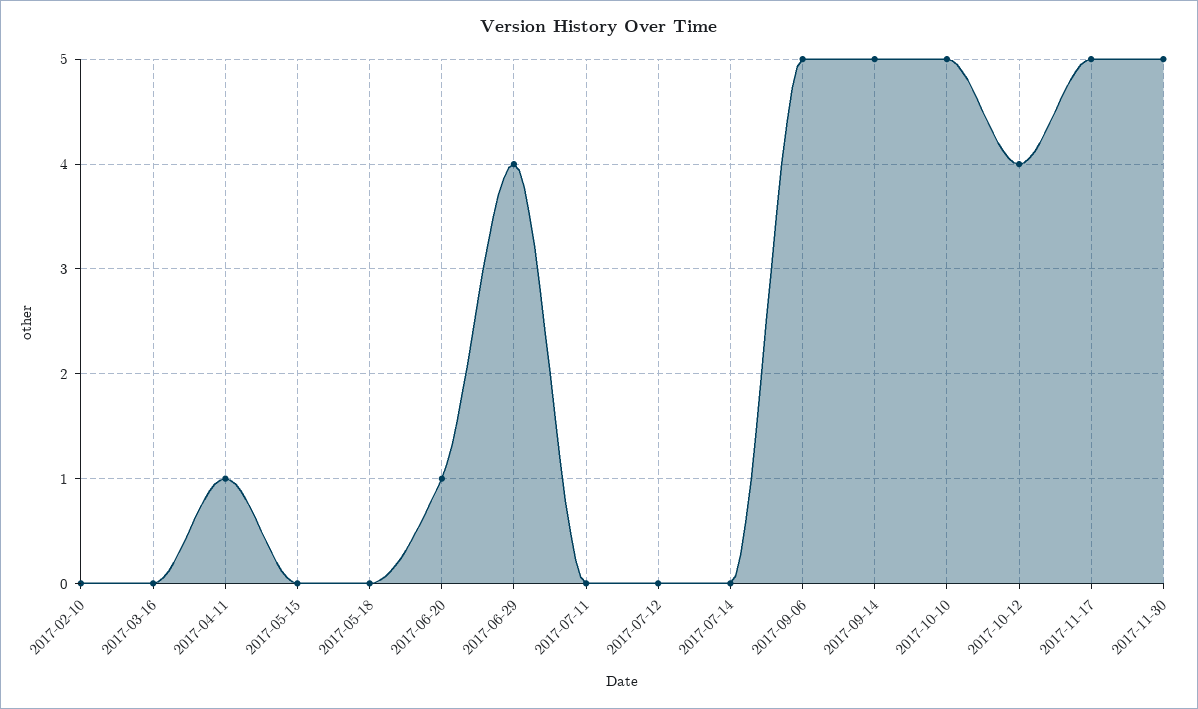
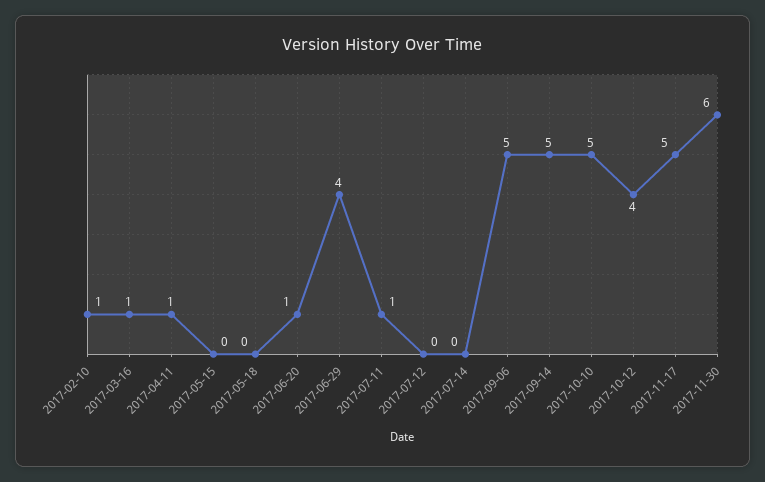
  {
-   "2017-02-10": 0,
+   "2017-02-10": 1,
-   "2017-03-16": 0,
+   "2017-03-16": 1,
    "2017-04-11": 1,
    "2017-05-15": 0,
    "2017-05-18": 0,
    "2017-06-20": 1,
    "2017-06-29": 4,
-   "2017-07-11": 0,
+   "2017-07-11": 1,
    "2017-07-12": 0,
    "2017-07-14": 0,
    "2017-09-06": 5,
    "2017-09-14": 5,
    "2017-10-10": 5,
    "2017-10-12": 4,
    "2017-11-17": 5,
-   "2017-11-30": 5
+   "2017-11-30": 6
  }

